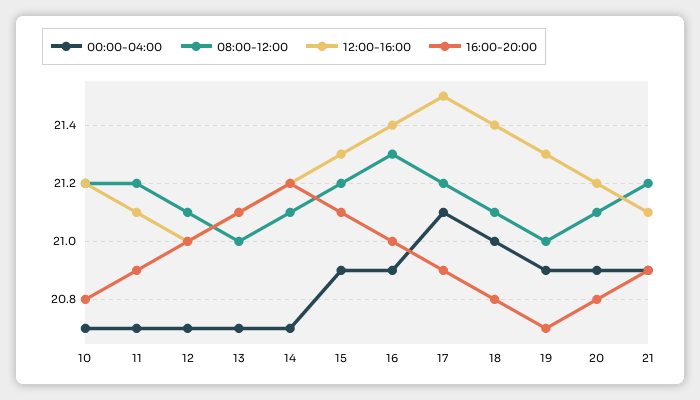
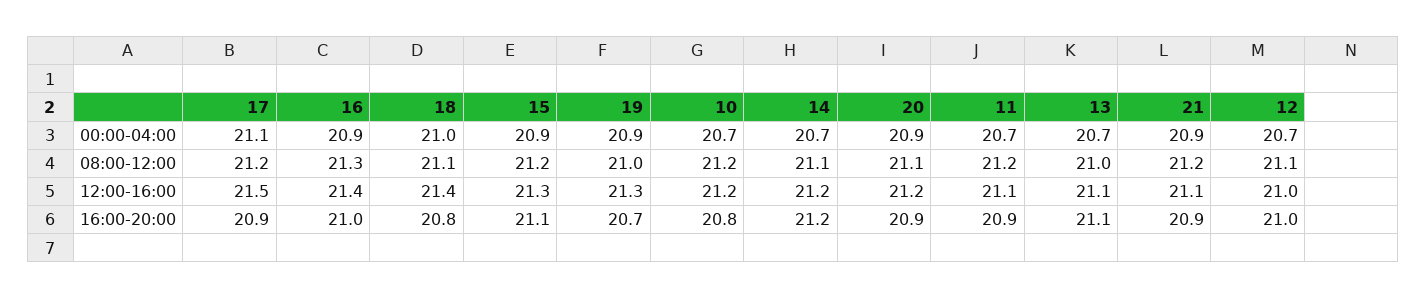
  {
    "00:00-04:00": {
      "10": 20.7,
      "11": 20.7,
      "12": 20.7,
      "13": 20.7,
      "14": 20.7,
      "15": 20.9,
      "16": 20.9,
      "17": 21.1,
      "18": 21,
      "19": 20.9,
      "20": 20.9,
      "21": 20.9
    },
    "08:00-12:00": {
      "10": 21.2,
      "11": 21.2,
      "12": 21.1,
      "13": 21,
      "14": 21.1,
      "15": 21.2,
      "16": 21.3,
      "17": 21.2,
      "18": 21.1,
      "19": 21,
      "20": 21.1,
      "21": 21.2
    },
    "12:00-16:00": {
      "10": 21.2,
      "11": 21.1,
      "12": 21,
      "13": 21.1,
      "14": 21.2,
      "15": 21.3,
      "16": 21.4,
      "17": 21.5,
      "18": 21.4,
      "19": 21.3,
      "20": 21.2,
      "21": 21.1
    },
    "16:00-20:00": {
      "10": 20.8,
      "11": 20.9,
      "12": 21,
      "13": 21.1,
      "14": 21.2,
      "15": 21.1,
      "16": 21,
      "17": 20.9,
      "18": 20.8,
      "19": 20.7,
-     "20": 20.8,
+     "20": 20.9,
      "21": 20.9
    }
  }

